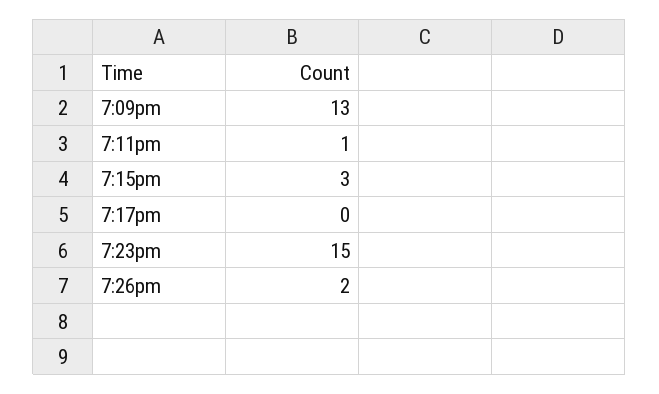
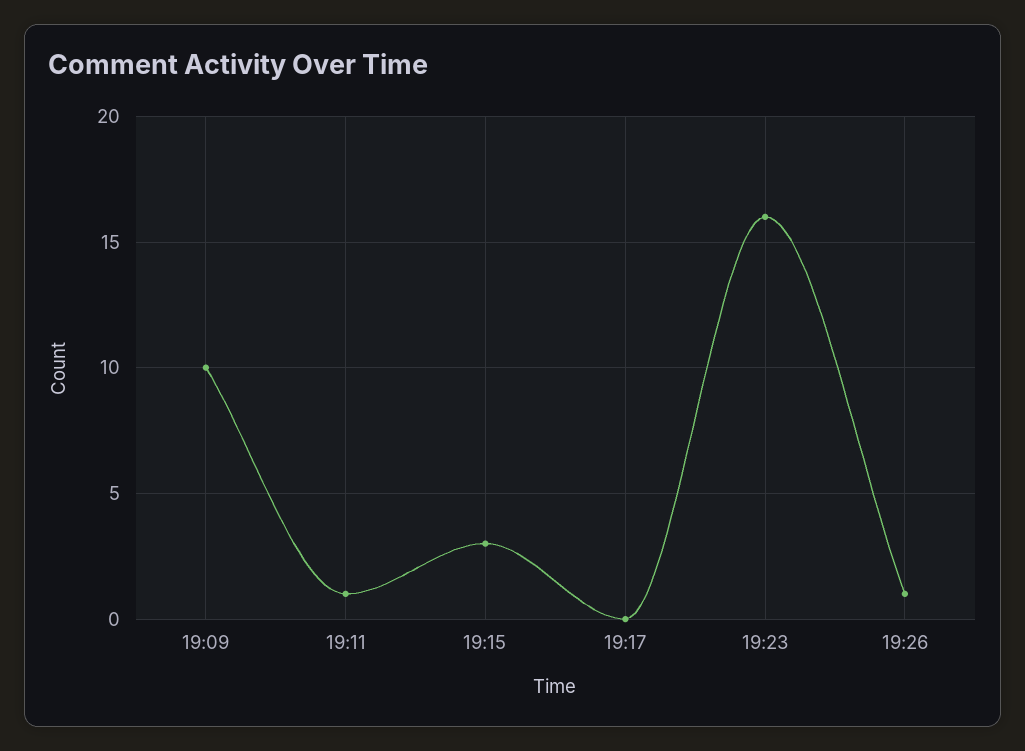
  {
-   "7:09pm": 13,
+   "7:09pm": 10,
    "7:11pm": 1,
    "7:15pm": 3,
    "7:17pm": 0,
-   "7:23pm": 15,
+   "7:23pm": 16,
-   "7:26pm": 2
+   "7:26pm": 1
  }

